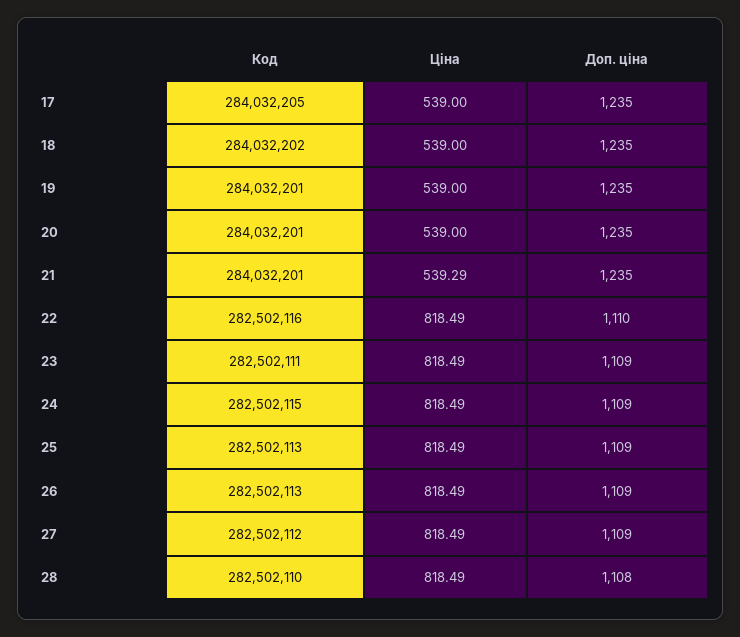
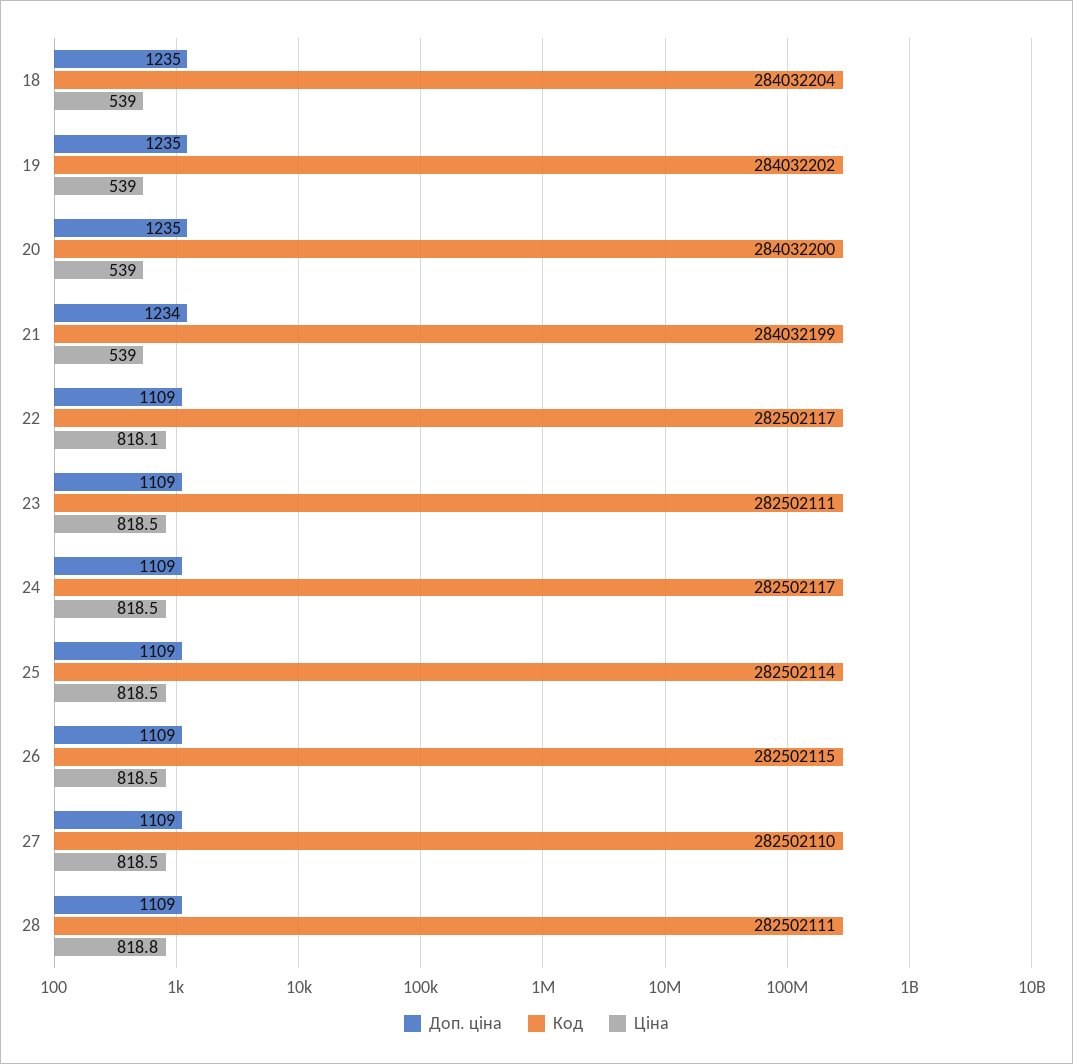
  {
    "Код": {
-     "17": 284032205,
-     "18": 284032202,
+     "18": 284032204,
-     "19": 284032201,
+     "19": 284032202,
-     "20": 284032201,
+     "20": 284032200,
-     "21": 284032201,
+     "21": 284032199,
-     "22": 282502116,
+     "22": 282502117,
      "23": 282502111,
-     "24": 282502115,
+     "24": 282502117,
-     "25": 282502113,
+     "25": 282502114,
-     "26": 282502113,
+     "26": 282502115,
-     "27": 282502112,
+     "27": 282502110,
-     "28": 282502110
+     "28": 282502111
    },
    "Ціна": {
-     "17": 539,
      "18": 539,
      "19": 539,
      "20": 539,
-     "21": 539.29,
+     "21": 539,
-     "22": 818.49,
+     "22": 818.1,
      "23": 818.49,
      "24": 818.49,
      "25": 818.49,
      "26": 818.49,
      "27": 818.49,
-     "28": 818.49
+     "28": 818.8
    },
    "Доп. ціна": {
-     "17": 1235,
      "18": 1235,
      "19": 1235,
      "20": 1235,
-     "21": 1235,
+     "21": 1234,
-     "22": 1110,
+     "22": 1109,
      "23": 1109,
      "24": 1109,
      "25": 1109,
      "26": 1109,
      "27": 1109,
-     "28": 1108
+     "28": 1109
    }
  }

